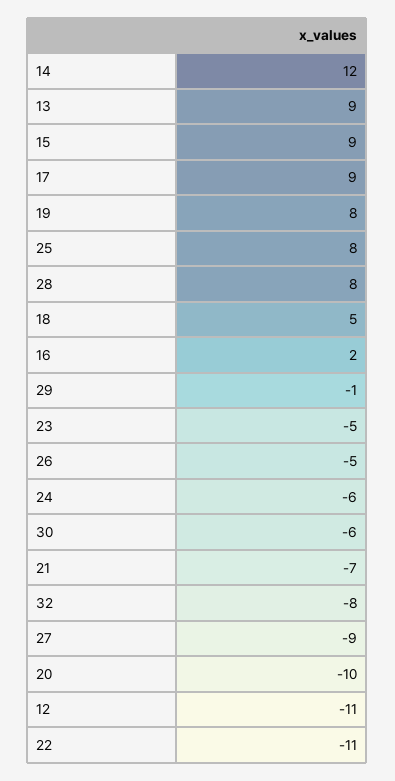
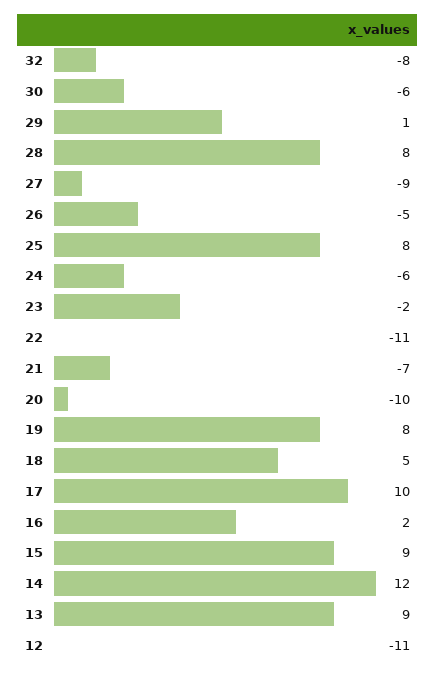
  {
    "14": 12,
    "13": 9,
    "15": 9,
-   "17": 9,
+   "17": 10,
    "19": 8,
    "25": 8,
    "28": 8,
    "18": 5,
    "16": 2,
-   "29": -1,
+   "29": 1,
-   "23": -5,
+   "23": -2,
    "26": -5,
    "24": -6,
    "30": -6,
    "21": -7,
    "32": -8,
    "27": -9,
    "20": -10,
    "12": -11,
    "22": -11
  }

